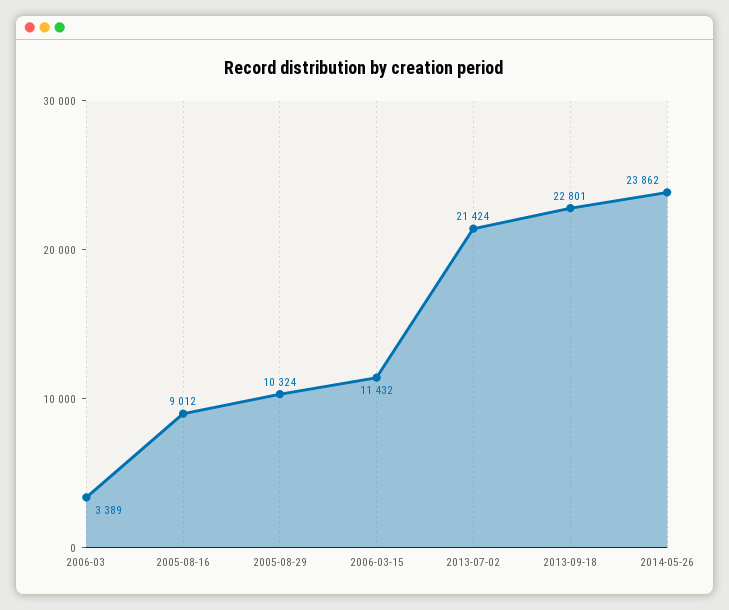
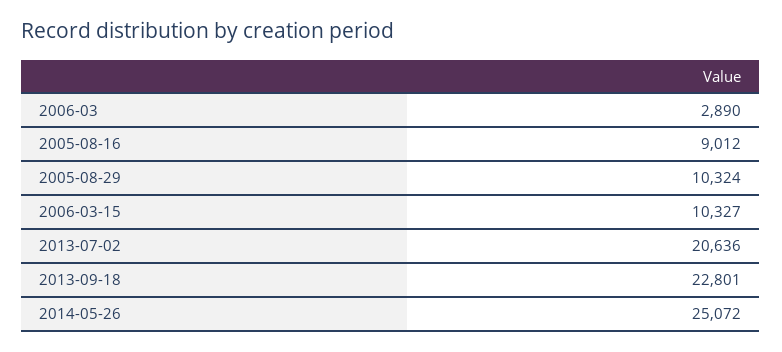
  {
-   "2006-03": 3389,
+   "2006-03": 2890,
    "2005-08-16": 9012,
    "2005-08-29": 10324,
-   "2006-03-15": 11432,
+   "2006-03-15": 10327,
-   "2013-07-02": 21424,
+   "2013-07-02": 20636,
    "2013-09-18": 22801,
-   "2014-05-26": 23862
+   "2014-05-26": 25072
  }

